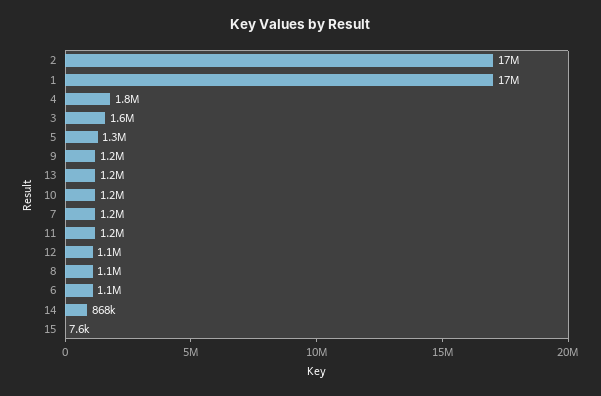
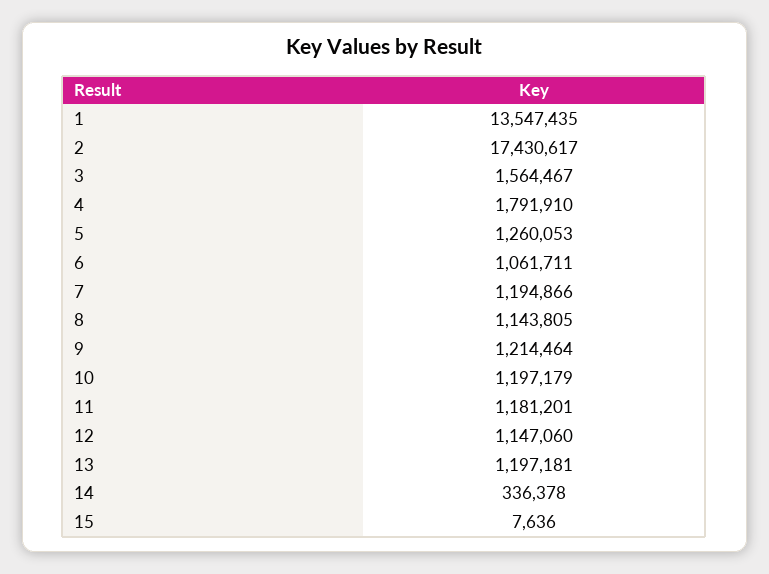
  {
    "2": 17430617,
-   "1": 17000000,
+   "1": 13547435,
    "4": 1791910,
    "3": 1564467,
    "5": 1260053,
    "9": 1214464,
    "13": 1197181,
    "10": 1197179,
    "7": 1194866,
    "11": 1181201,
    "12": 1147060,
    "8": 1143805,
    "6": 1061711,
-   "14": 868000,
+   "14": 336378,
    "15": 7636
  }

